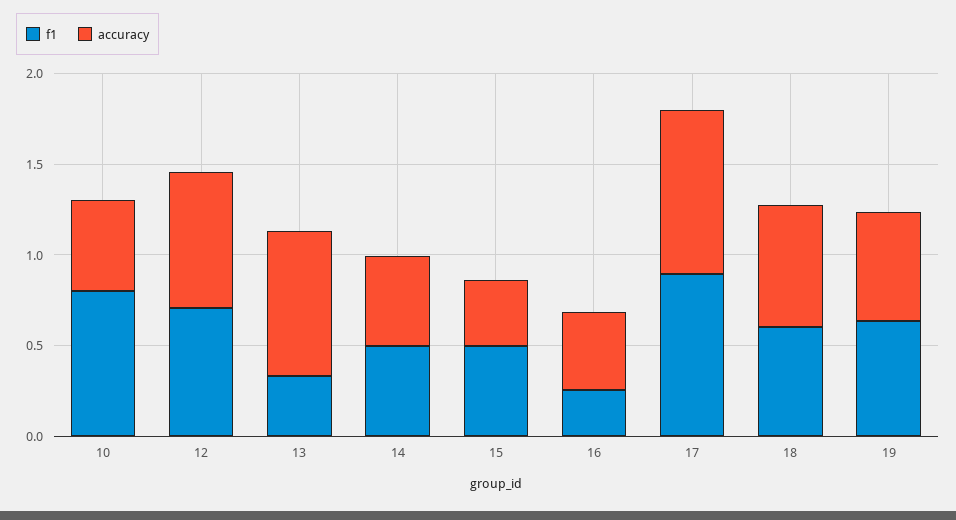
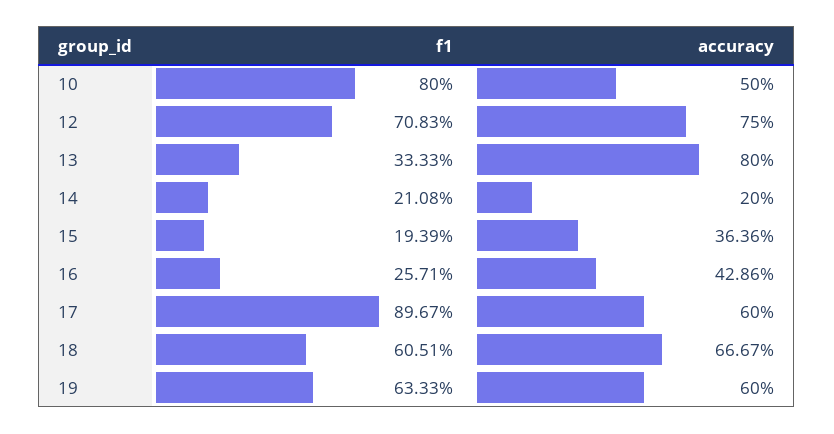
  {
    "f1": {
      "10": 0.8,
      "12": 0.7083,
      "13": 0.3333,
-     "14": 0.5,
+     "14": 0.2108,
-     "15": 0.5,
+     "15": 0.1939,
      "16": 0.2571,
      "17": 0.8967,
      "18": 0.6051,
      "19": 0.6333
    },
    "accuracy": {
      "10": 0.5,
      "12": 0.75,
      "13": 0.8,
-     "14": 0.5,
+     "14": 0.2,
      "15": 0.3636,
      "16": 0.4286,
-     "17": 0.9,
+     "17": 0.6,
      "18": 0.6667,
      "19": 0.6
    }
  }

